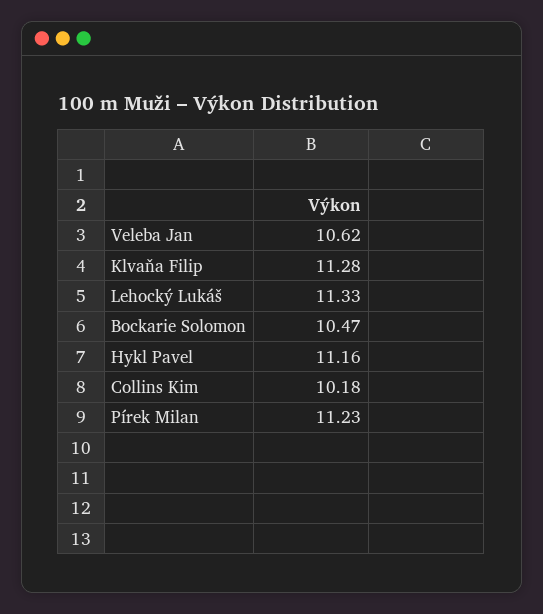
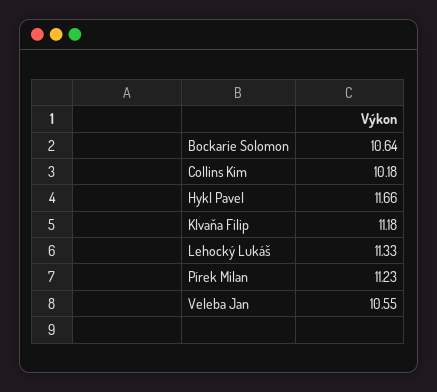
  {
-   "Veleba Jan": 10.62,
+   "Veleba Jan": 10.55,
-   "Klvaňa Filip": 11.28,
+   "Klvaňa Filip": 11.18,
    "Lehocký Lukáš": 11.33,
-   "Bockarie Solomon": 10.47,
+   "Bockarie Solomon": 10.64,
-   "Hykl Pavel": 11.16,
+   "Hykl Pavel": 11.66,
    "Collins Kim": 10.18,
    "Pírek Milan": 11.23
  }

